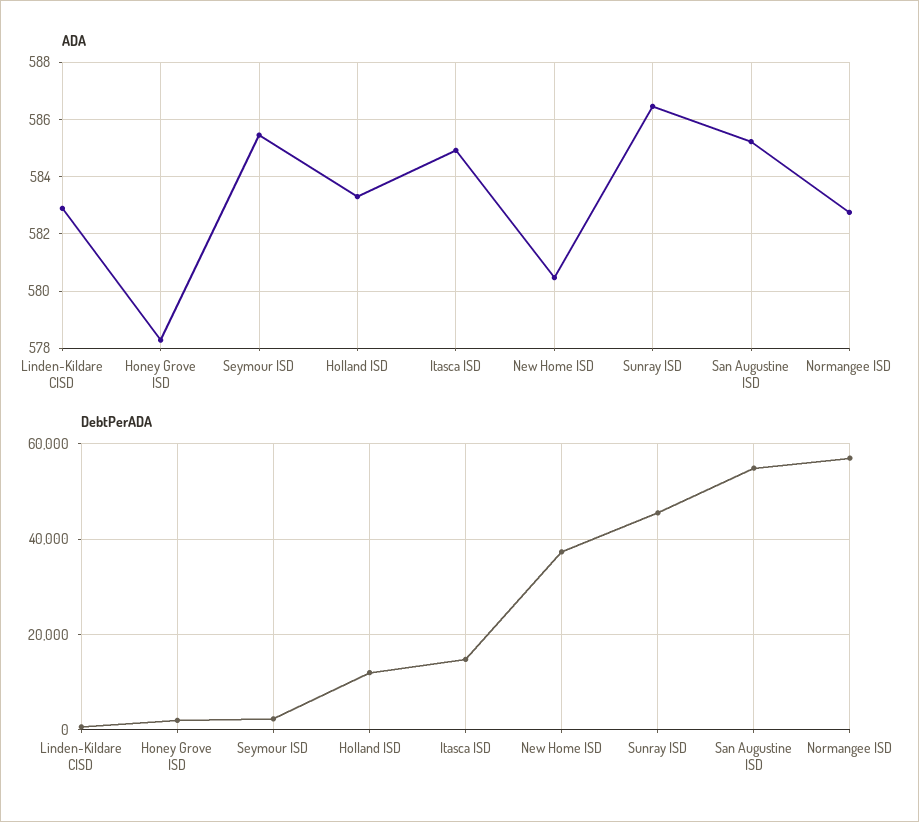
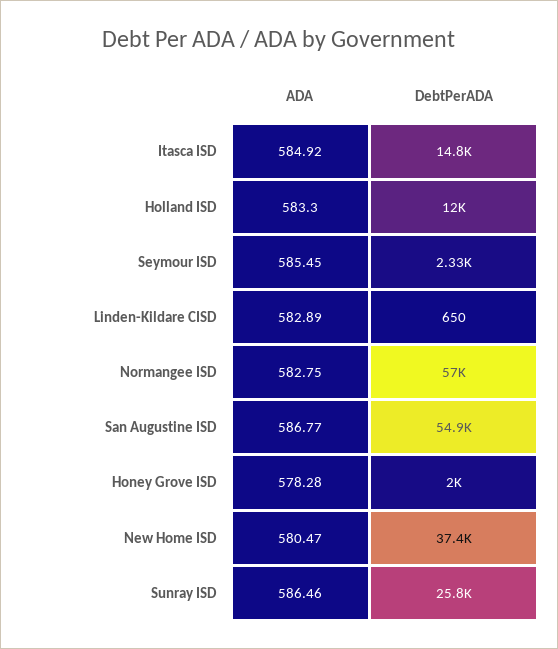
  {
    "ADA": {
      "Linden-Kildare CISD": 582.89,
      "Honey Grove ISD": 578.28,
      "Seymour ISD": 585.45,
      "Holland ISD": 583.3,
      "Itasca ISD": 584.92,
      "New Home ISD": 580.47,
      "Sunray ISD": 586.46,
-     "San Augustine ISD": 585.25,
+     "San Augustine ISD": 586.77,
      "Normangee ISD": 582.75
    },
    "DebtPerADA": {
      "Linden-Kildare CISD": 650,
      "Honey Grove ISD": 2000,
      "Seymour ISD": 2330,
      "Holland ISD": 12000,
      "Itasca ISD": 14800,
      "New Home ISD": 37400,
-     "Sunray ISD": 46000,
+     "Sunray ISD": 25800,
      "San Augustine ISD": 54900,
      "Normangee ISD": 57000
    }
  }

